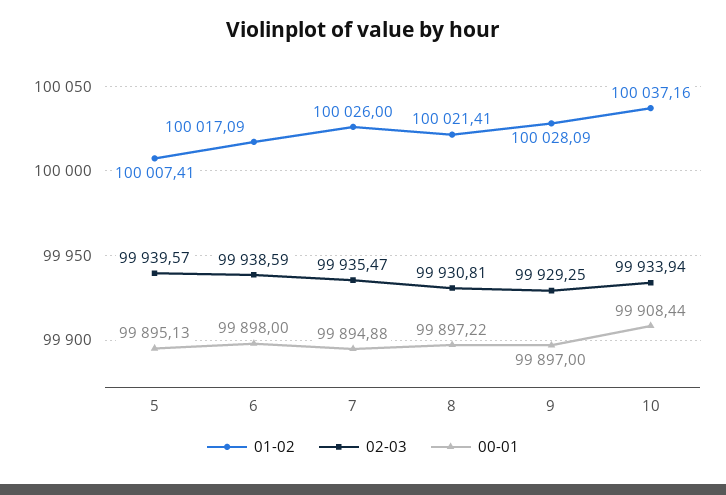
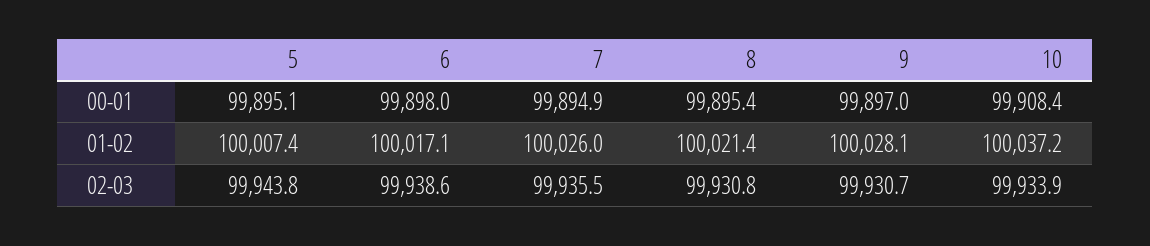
  {
    "01-02": {
      "5": 100007.41,
      "6": 100017.09,
      "7": 100026,
      "8": 100021.41,
      "9": 100028.09,
      "10": 100037.16
    },
    "02-03": {
-     "5": 99939.57,
+     "5": 99943.8,
      "6": 99938.59,
      "7": 99935.47,
      "8": 99930.81,
-     "9": 99929.25,
+     "9": 99930.7,
      "10": 99933.94
    },
    "00-01": {
      "5": 99895.13,
      "6": 99898,
      "7": 99894.88,
-     "8": 99897.22,
+     "8": 99895.4,
      "9": 99897,
      "10": 99908.44
    }
  }

